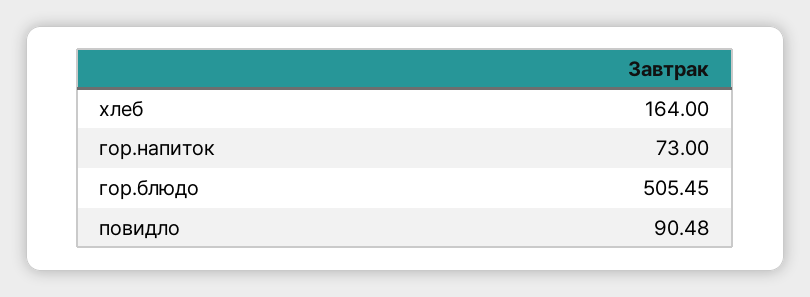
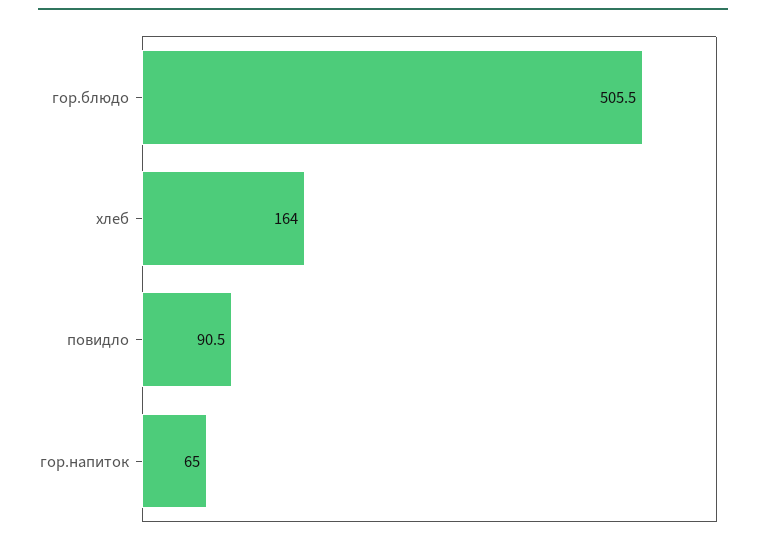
  {
    "хлеб": 164,
-   "гор.напиток": 73,
+   "гор.напиток": 65,
    "гор.блюдо": 505.45,
    "повидло": 90.48
  }

